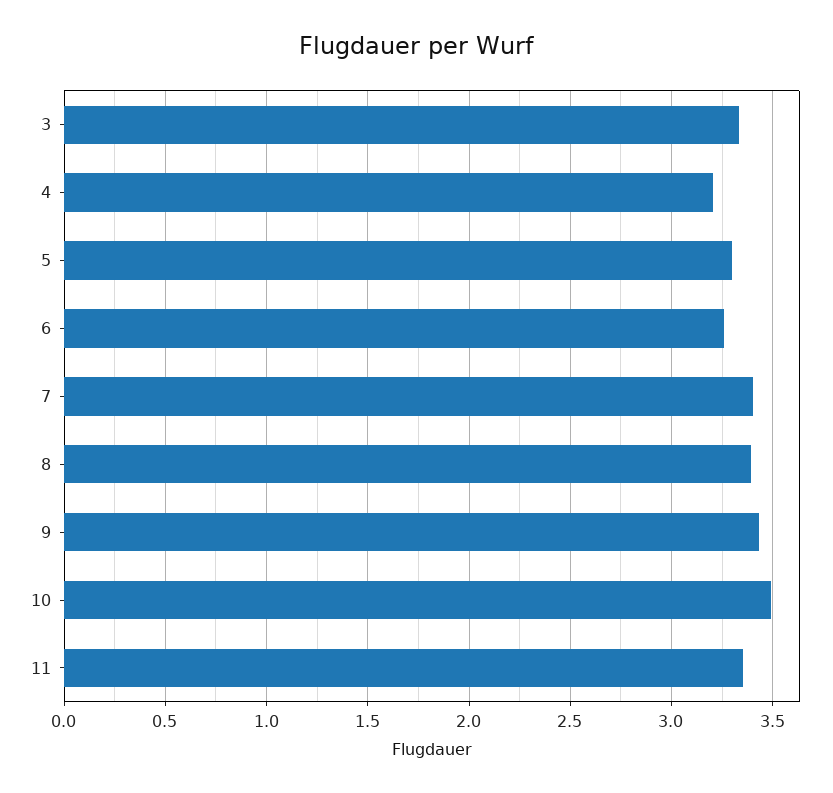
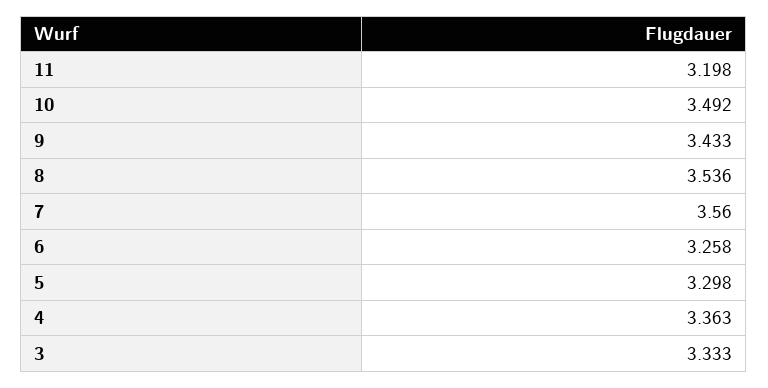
  {
    "3": 3.333,
-   "4": 3.2,
+   "4": 3.363,
    "5": 3.298,
    "6": 3.258,
-   "7": 3.4,
+   "7": 3.56,
-   "8": 3.4,
+   "8": 3.536,
    "9": 3.433,
    "10": 3.492,
-   "11": 3.35
+   "11": 3.198
  }

